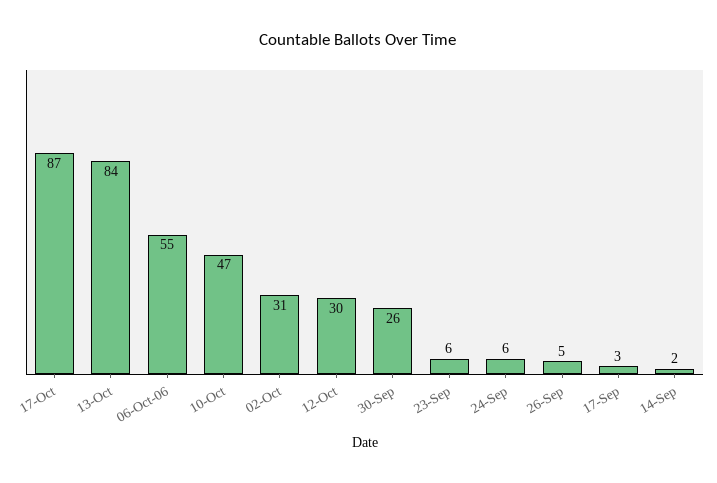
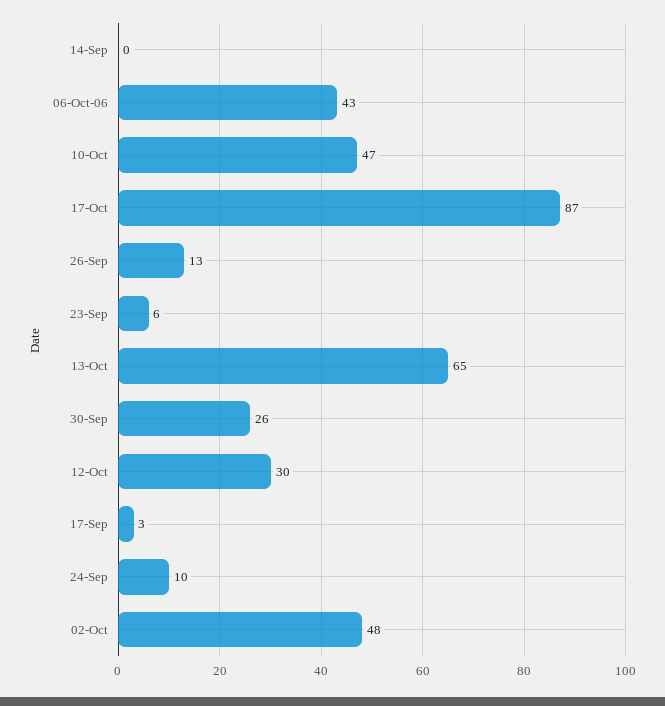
  {
    "17-Oct": 87,
-   "13-Oct": 84,
+   "13-Oct": 65,
-   "06-Oct-06": 55,
+   "06-Oct-06": 43,
    "10-Oct": 47,
-   "02-Oct": 31,
+   "02-Oct": 48,
    "12-Oct": 30,
    "30-Sep": 26,
    "23-Sep": 6,
-   "24-Sep": 6,
+   "24-Sep": 10,
-   "26-Sep": 5,
+   "26-Sep": 13,
    "17-Sep": 3,
-   "14-Sep": 2
+   "14-Sep": 0
  }

